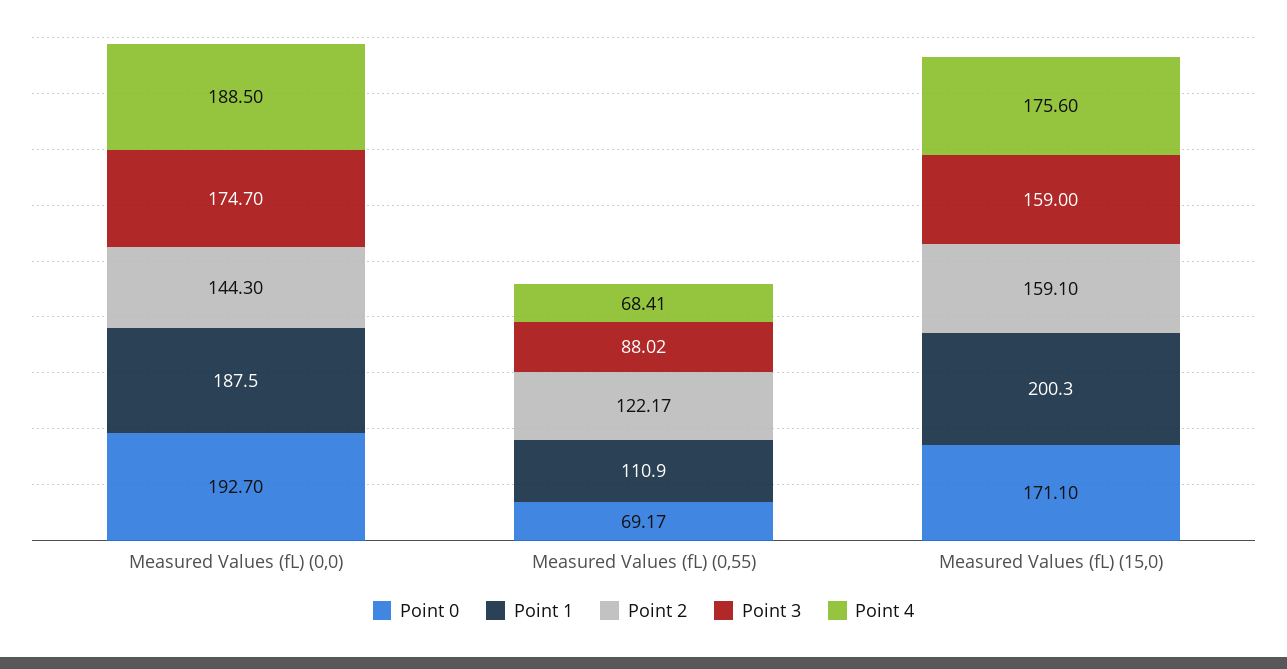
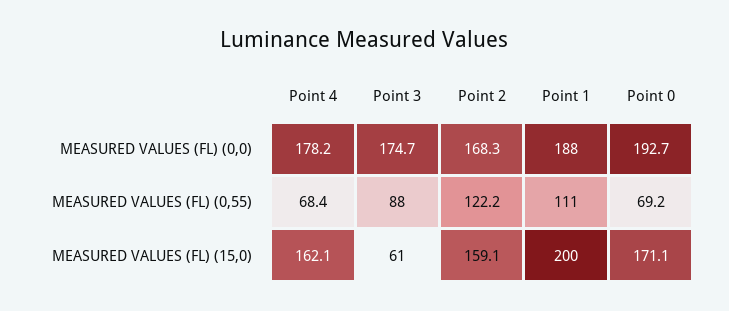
  {
    "Point 0": {
      "Measured Values (fL) (0,0)": 192.7,
      "Measured Values (fL) (0,55)": 69.17,
      "Measured Values (fL) (15,0)": 171.1
    },
    "Point 1": {
      "Measured Values (fL) (0,0)": 187.5,
      "Measured Values (fL) (0,55)": 110.9,
      "Measured Values (fL) (15,0)": 200.3
    },
    "Point 2": {
-     "Measured Values (fL) (0,0)": 144.3,
+     "Measured Values (fL) (0,0)": 168.3,
      "Measured Values (fL) (0,55)": 122.17,
      "Measured Values (fL) (15,0)": 159.1
    },
    "Point 3": {
      "Measured Values (fL) (0,0)": 174.7,
      "Measured Values (fL) (0,55)": 88.02,
-     "Measured Values (fL) (15,0)": 159
+     "Measured Values (fL) (15,0)": 61
    },
    "Point 4": {
-     "Measured Values (fL) (0,0)": 188.5,
+     "Measured Values (fL) (0,0)": 178.2,
      "Measured Values (fL) (0,55)": 68.41,
-     "Measured Values (fL) (15,0)": 175.6
+     "Measured Values (fL) (15,0)": 162.1
    }
  }

